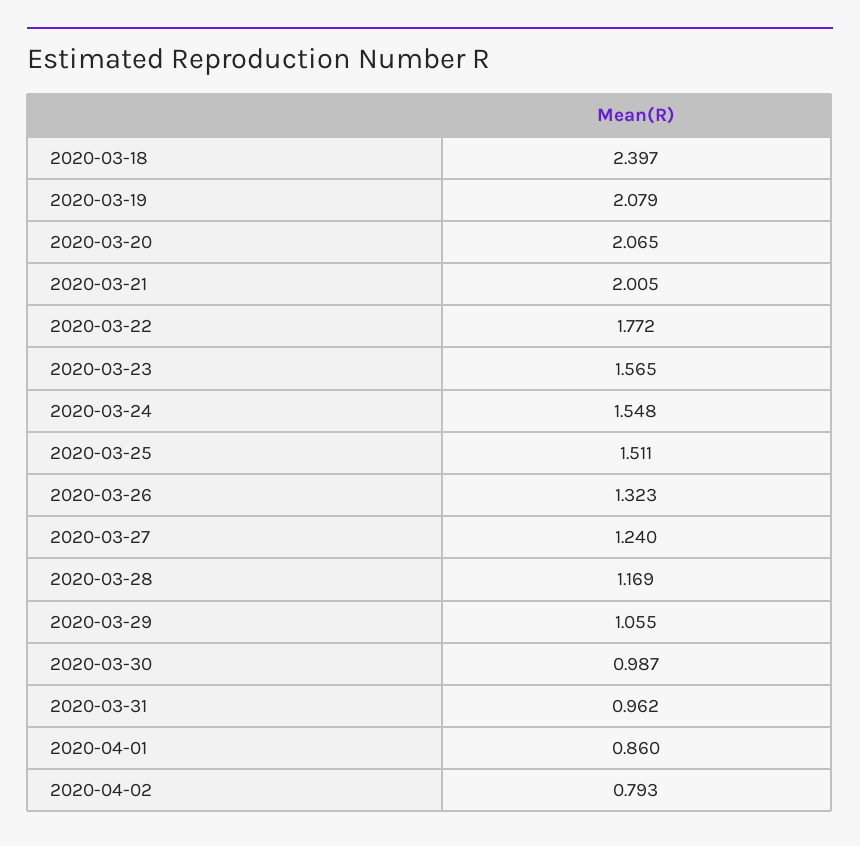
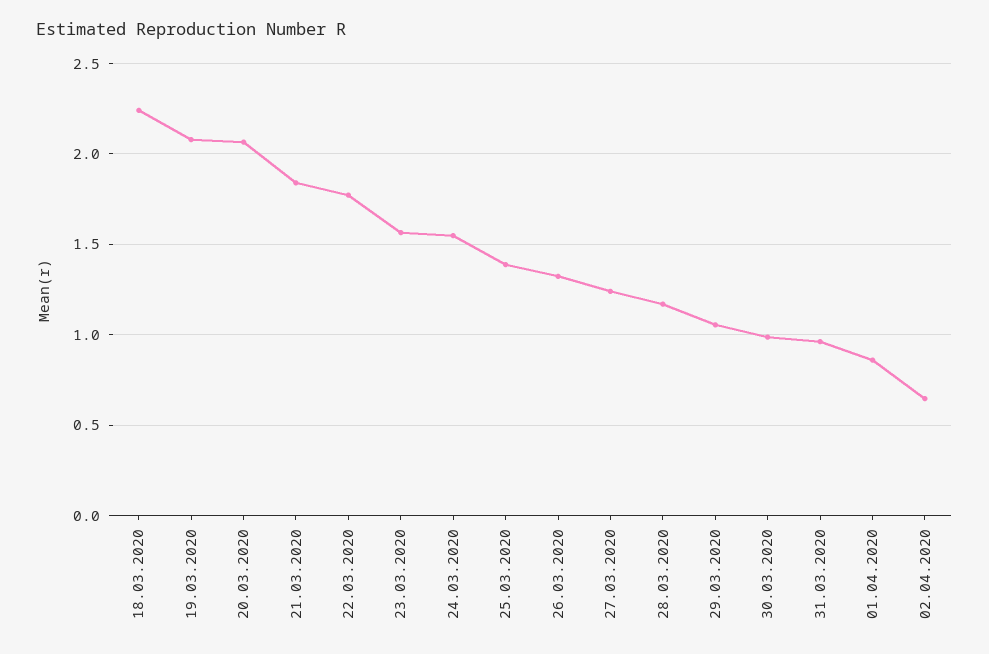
  {
-   "2020-03-18": 2.397,
+   "2020-03-18": 2.25,
    "2020-03-19": 2.079,
    "2020-03-20": 2.065,
-   "2020-03-21": 2.005,
+   "2020-03-21": 1.85,
    "2020-03-22": 1.772,
    "2020-03-23": 1.565,
    "2020-03-24": 1.548,
-   "2020-03-25": 1.511,
+   "2020-03-25": 1.4,
    "2020-03-26": 1.323,
    "2020-03-27": 1.24,
    "2020-03-28": 1.169,
    "2020-03-29": 1.055,
    "2020-03-30": 0.987,
    "2020-03-31": 0.962,
    "2020-04-01": 0.86,
-   "2020-04-02": 0.793
+   "2020-04-02": 0.65
  }

